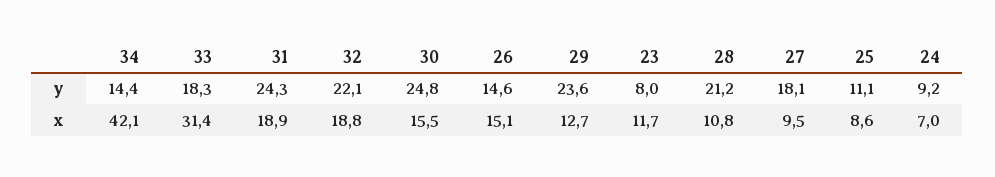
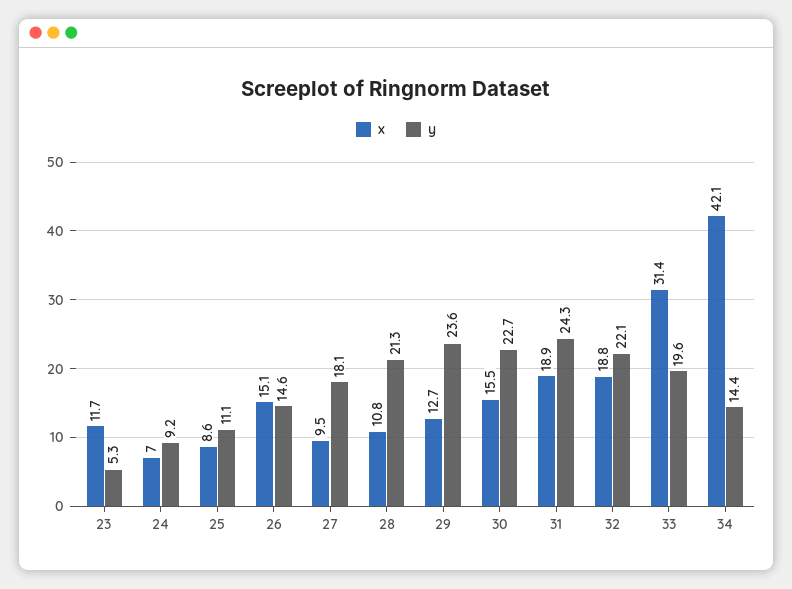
  {
    "y": {
      "34": 14.4,
-     "33": 18.3,
+     "33": 19.6,
      "31": 24.3,
      "32": 22.1,
-     "30": 24.8,
+     "30": 22.7,
      "26": 14.6,
      "29": 23.6,
-     "23": 8,
+     "23": 5.3,
-     "28": 21.2,
+     "28": 21.3,
      "27": 18.1,
      "25": 11.1,
      "24": 9.2
    },
    "x": {
      "34": 42.1,
      "33": 31.4,
      "31": 18.9,
      "32": 18.8,
      "30": 15.5,
      "26": 15.1,
      "29": 12.7,
      "23": 11.7,
      "28": 10.8,
      "27": 9.5,
      "25": 8.6,
      "24": 7
    }
  }

